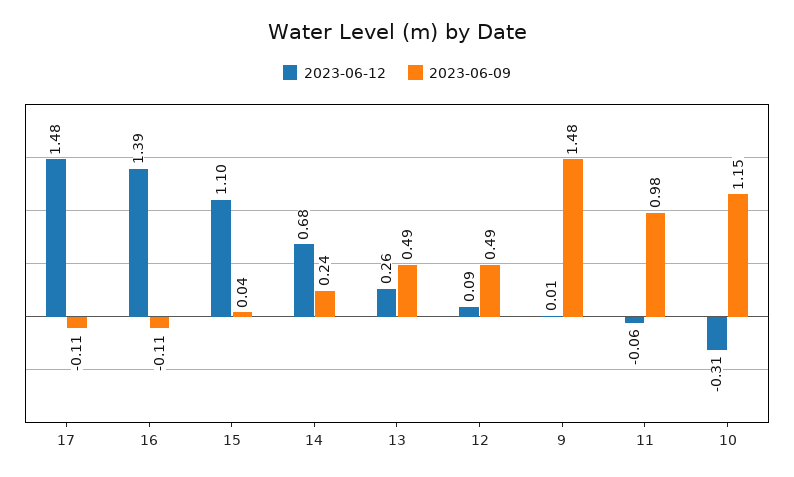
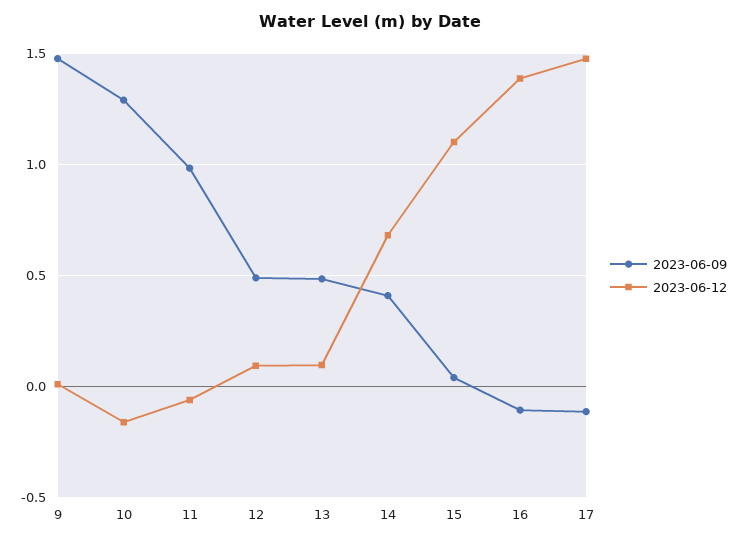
  {
    "2023-06-12": {
      "17": 1.48,
      "16": 1.39,
      "15": 1.1,
      "14": 0.68,
-     "13": 0.26,
+     "13": 0.1,
      "12": 0.09,
      "9": 0.01,
      "11": -0.06,
-     "10": -0.31
+     "10": -0.15
    },
    "2023-06-09": {
      "17": -0.11,
      "16": -0.11,
      "15": 0.04,
-     "14": 0.24,
+     "14": 0.4,
      "13": 0.49,
      "12": 0.49,
      "9": 1.48,
      "11": 0.98,
-     "10": 1.15
+     "10": 1.3
    }
  }

